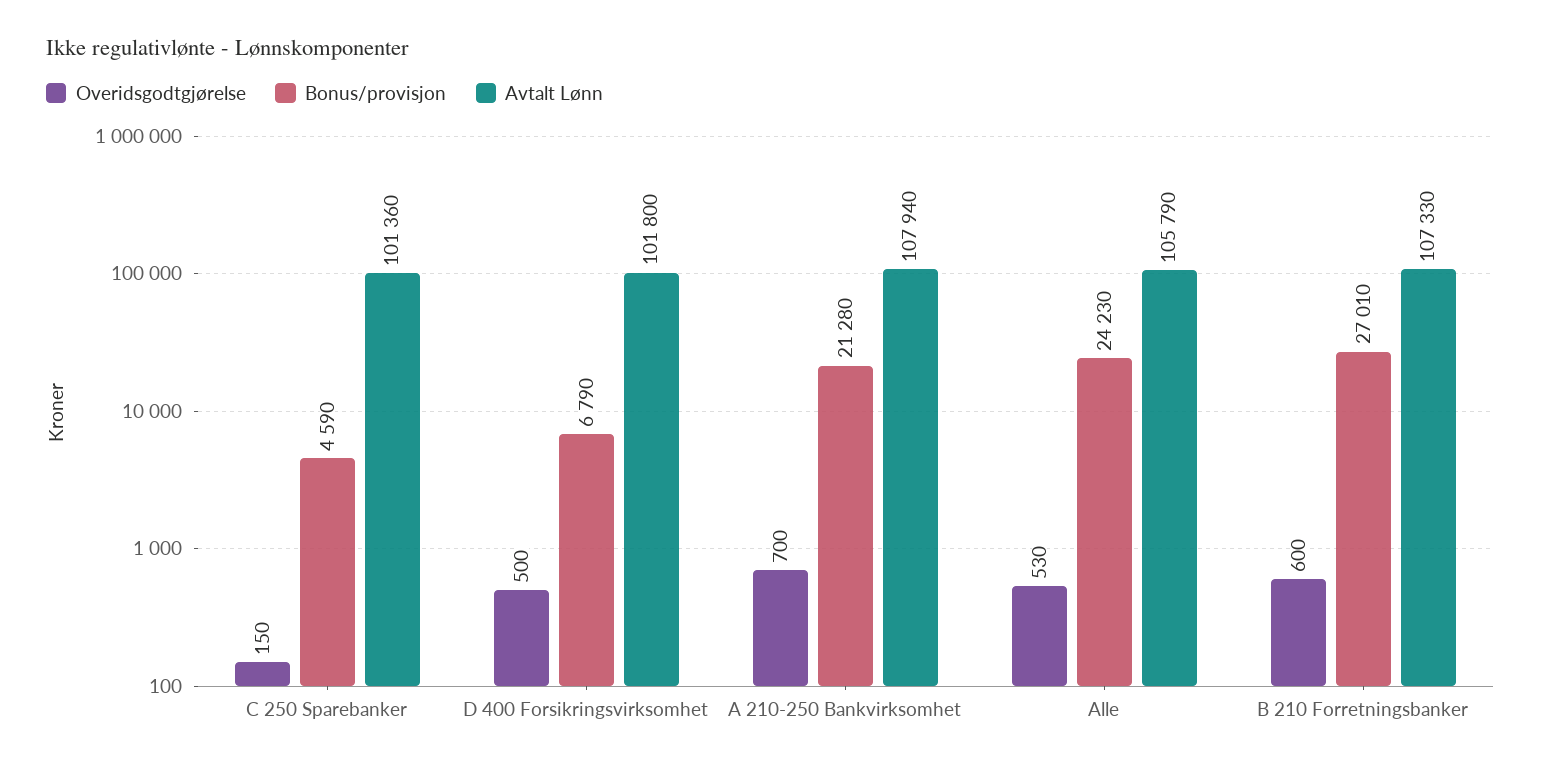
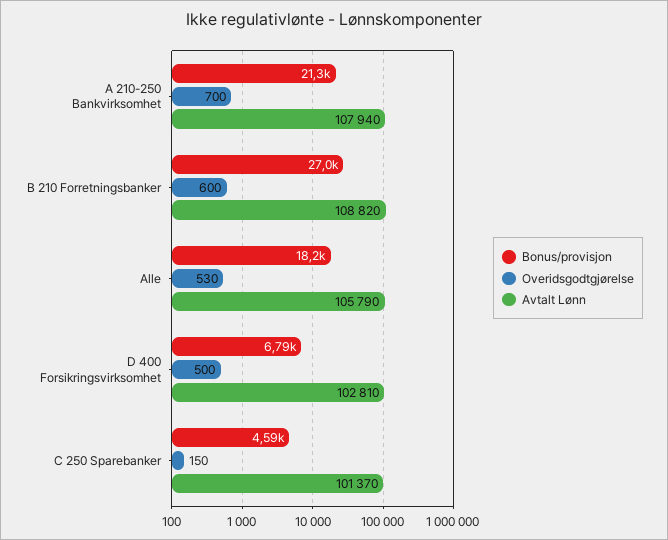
  {
    "Overidsgodtgjørelse": {
      "C 250 Sparebanker": 150,
      "D 400 Forsikringsvirksomhet": 500,
      "A 210-250 Bankvirksomhet": 700,
      "Alle": 530,
      "B 210 Forretningsbanker": 600
    },
    "Bonus/provisjon": {
      "C 250 Sparebanker": 4590,
      "D 400 Forsikringsvirksomhet": 6790,
      "A 210-250 Bankvirksomhet": 21280,
-     "Alle": 24230,
+     "Alle": 18200,
      "B 210 Forretningsbanker": 27010
    },
    "Avtalt Lønn": {
-     "C 250 Sparebanker": 101360,
+     "C 250 Sparebanker": 101370,
-     "D 400 Forsikringsvirksomhet": 101800,
+     "D 400 Forsikringsvirksomhet": 102810,
      "A 210-250 Bankvirksomhet": 107940,
      "Alle": 105790,
-     "B 210 Forretningsbanker": 107330
+     "B 210 Forretningsbanker": 108820
    }
  }

